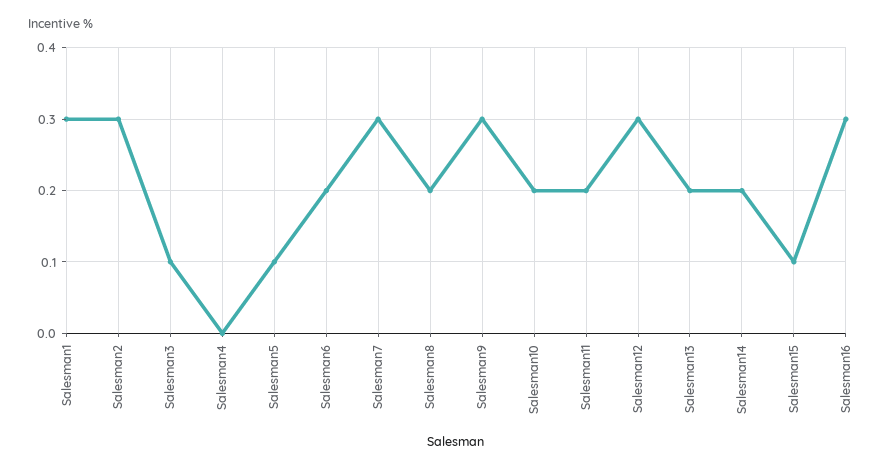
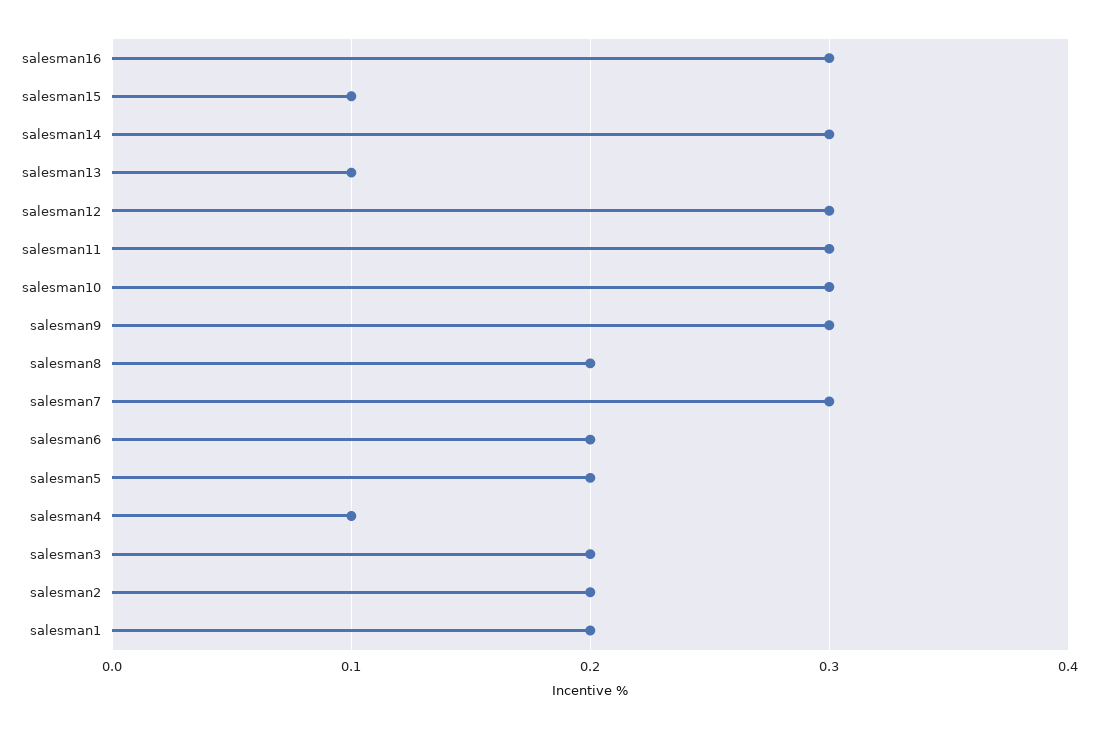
  {
-   "Salesman1": 0.3,
+   "Salesman1": 0.2,
-   "Salesman2": 0.3,
+   "Salesman2": 0.2,
-   "Salesman3": 0.1,
+   "Salesman3": 0.2,
-   "Salesman4": 0,
+   "Salesman4": 0.1,
-   "Salesman5": 0.1,
+   "Salesman5": 0.2,
    "Salesman6": 0.2,
    "Salesman7": 0.3,
    "Salesman8": 0.2,
    "Salesman9": 0.3,
-   "Salesman10": 0.2,
+   "Salesman10": 0.3,
-   "Salesman11": 0.2,
+   "Salesman11": 0.3,
    "Salesman12": 0.3,
-   "Salesman13": 0.2,
+   "Salesman13": 0.1,
-   "Salesman14": 0.2,
+   "Salesman14": 0.3,
    "Salesman15": 0.1,
    "Salesman16": 0.3
  }

